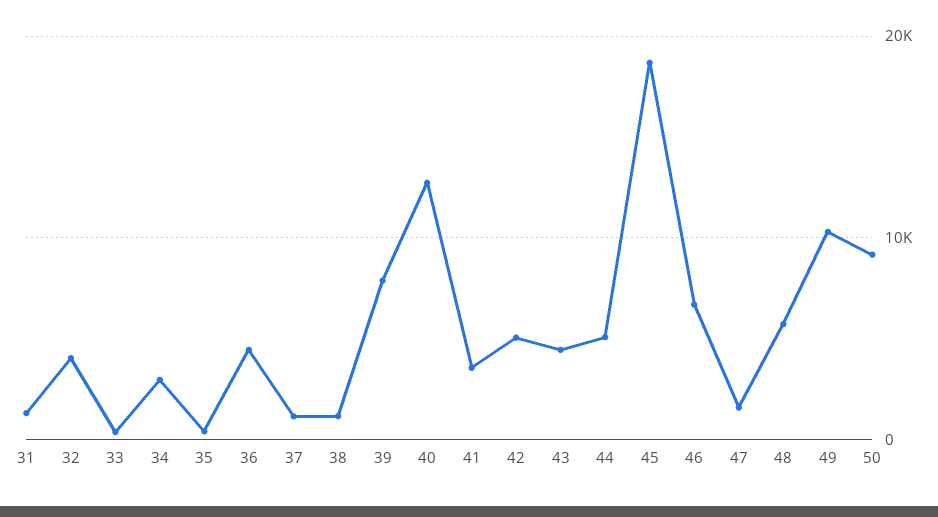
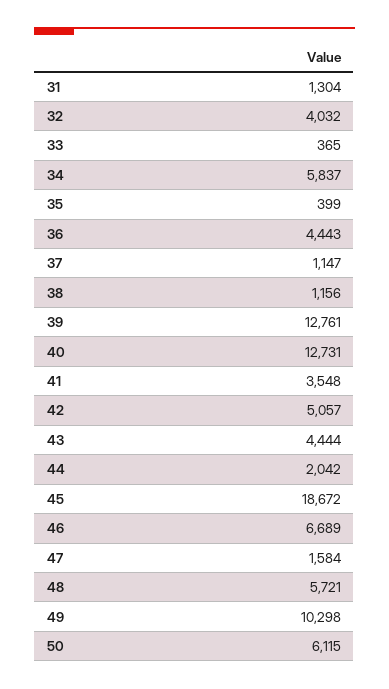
  {
    "31": 1304,
    "32": 4032,
    "33": 365,
-   "34": 3000,
+   "34": 5837,
    "35": 399,
    "36": 4443,
    "37": 1147,
    "38": 1156,
-   "39": 8000,
+   "39": 12761,
    "40": 12731,
    "41": 3548,
    "42": 5057,
    "43": 4444,
-   "44": 5000,
+   "44": 2042,
    "45": 18672,
    "46": 6689,
    "47": 1584,
    "48": 5721,
    "49": 10298,
-   "50": 9000
+   "50": 6115
  }

